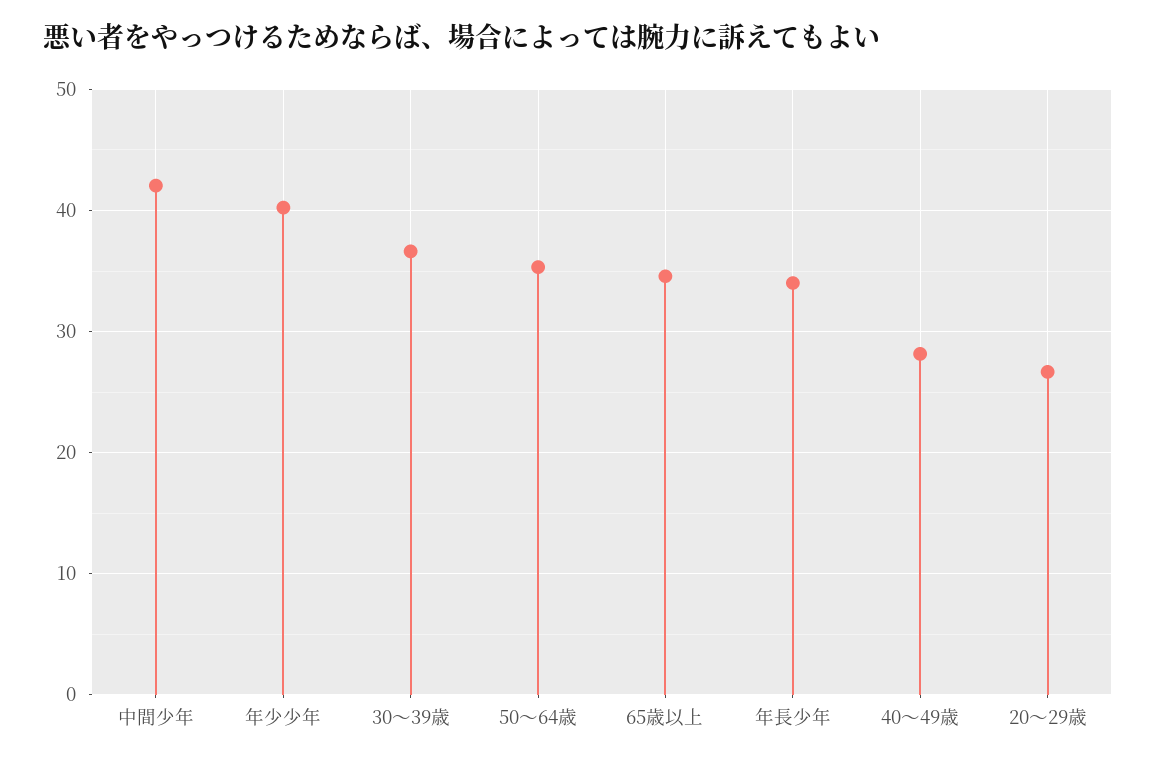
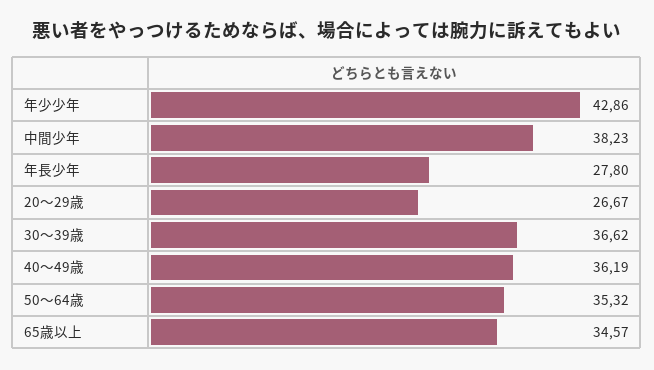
  {
-   "中間少年": 42,
+   "中間少年": 38.23,
-   "年少少年": 40,
+   "年少少年": 42.86,
    "30～39歳": 36.62,
    "50～64歳": 35.32,
    "65歳以上": 34.57,
-   "年長少年": 34,
+   "年長少年": 27.8,
-   "40～49歳": 28,
+   "40～49歳": 36.19,
    "20～29歳": 26.67
  }

